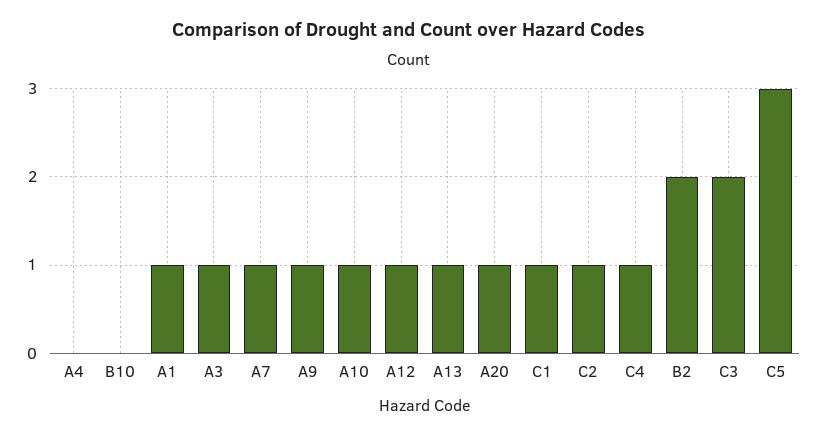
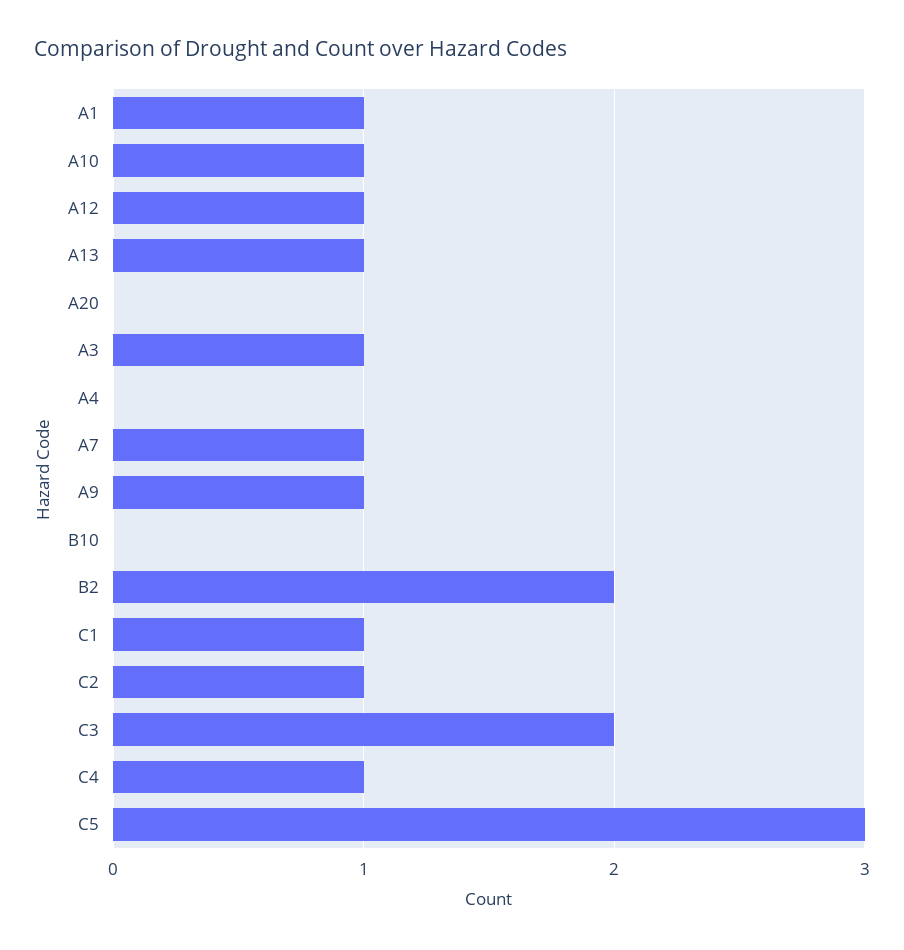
  {
    "A4": 0,
    "B10": 0,
    "A1": 1,
    "A3": 1,
    "A7": 1,
    "A9": 1,
    "A10": 1,
    "A12": 1,
    "A13": 1,
-   "A20": 1,
+   "A20": 0,
    "C1": 1,
    "C2": 1,
    "C4": 1,
    "B2": 2,
    "C3": 2,
    "C5": 3
  }

